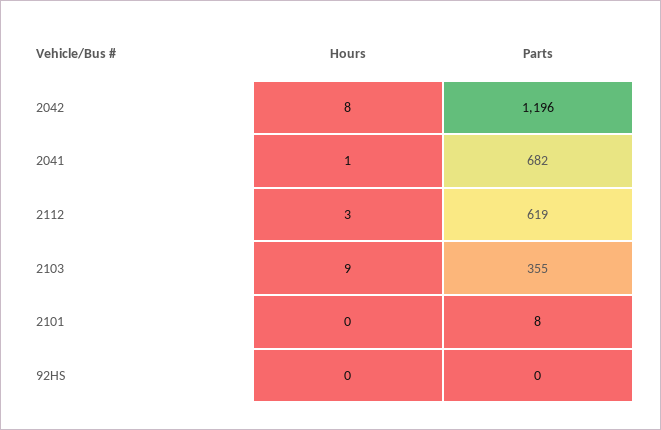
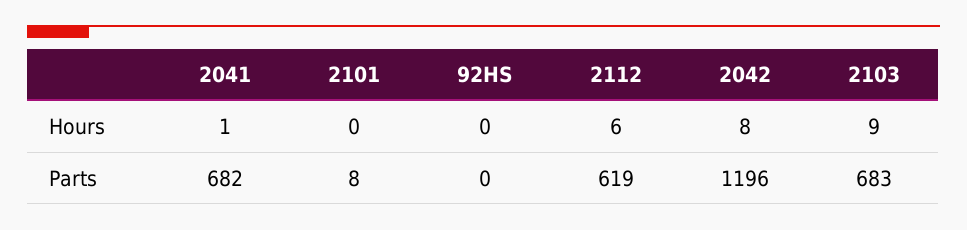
  {
    "Hours": {
      "2042": 8,
      "2041": 1,
-     "2112": 3,
+     "2112": 6,
      "2103": 9,
      "2101": 0,
      "92HS": 0
    },
    "Parts": {
      "2042": 1196,
      "2041": 682,
      "2112": 619,
-     "2103": 355,
+     "2103": 683,
      "2101": 8,
      "92HS": 0
    }
  }

